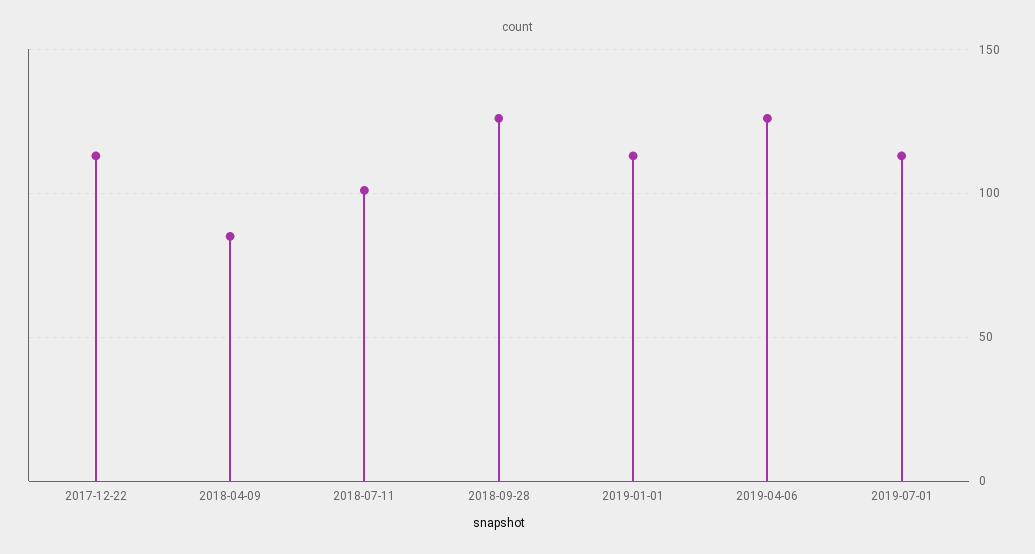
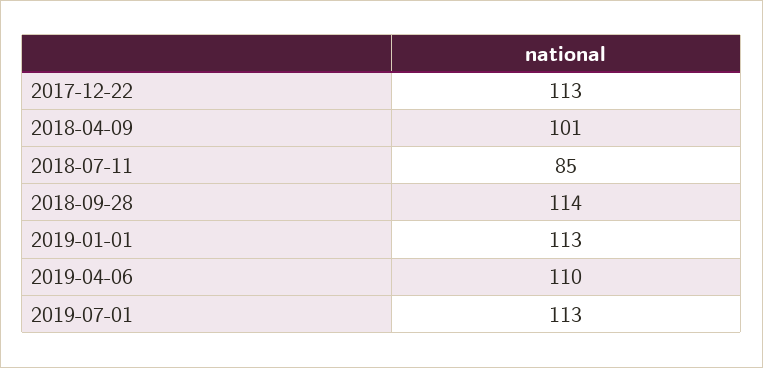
  {
    "2017-12-22": 113,
-   "2018-04-09": 85,
+   "2018-04-09": 101,
-   "2018-07-11": 100,
+   "2018-07-11": 85,
-   "2018-09-28": 125,
+   "2018-09-28": 114,
    "2019-01-01": 113,
-   "2019-04-06": 125,
+   "2019-04-06": 110,
    "2019-07-01": 113
  }

